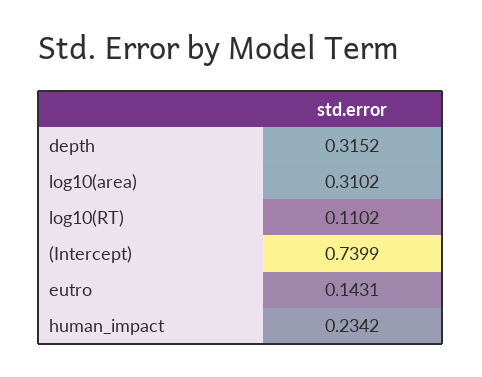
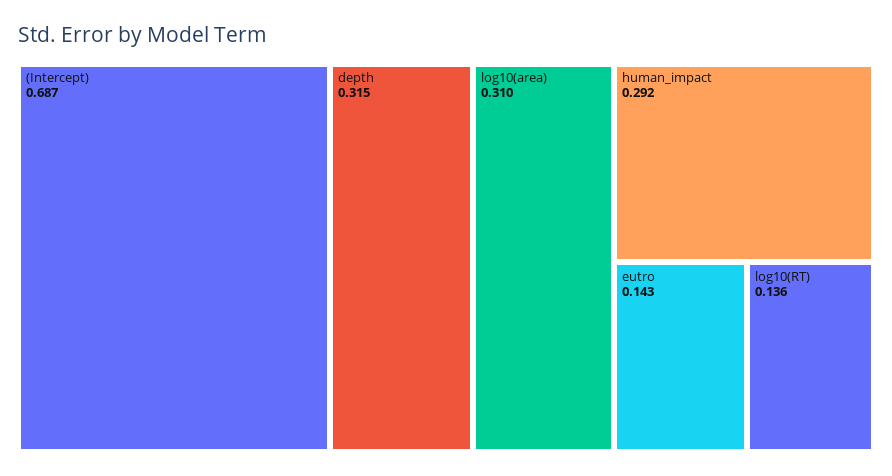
  {
    "depth": 0.3152,
    "log10(area)": 0.3102,
-   "log10(RT)": 0.1102,
+   "log10(RT)": 0.136,
-   "(Intercept)": 0.7399,
+   "(Intercept)": 0.687,
    "eutro": 0.1431,
-   "human_impact": 0.2342
+   "human_impact": 0.292
  }

